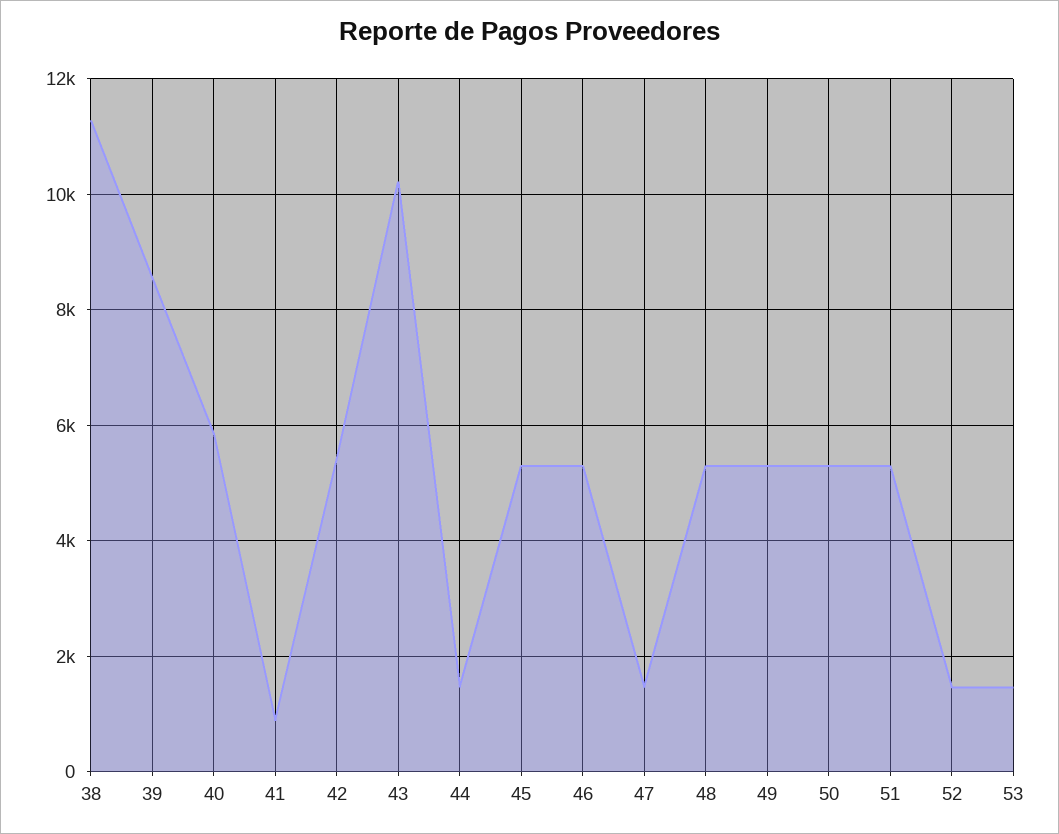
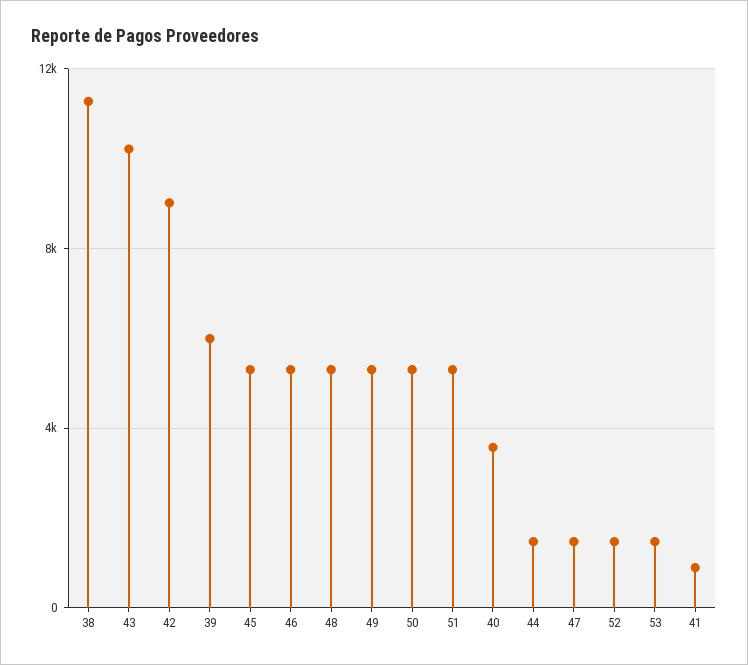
  {
    "38": 11200,
-   "39": 8600,
+   "39": 6000,
-   "40": 5800,
+   "40": 3500,
    "41": 800,
-   "42": 5400,
+   "42": 9000,
    "43": 10200,
    "44": 1400,
    "45": 5400,
    "46": 5400,
    "47": 1400,
    "48": 5400,
    "49": 5400,
    "50": 5400,
    "51": 5400,
    "52": 1400,
    "53": 1400
  }

